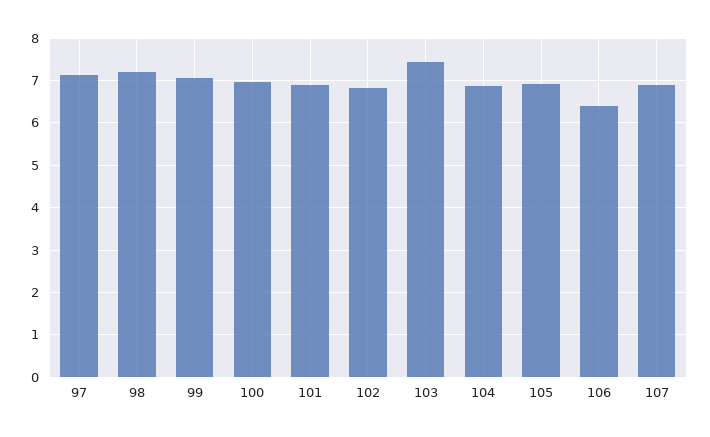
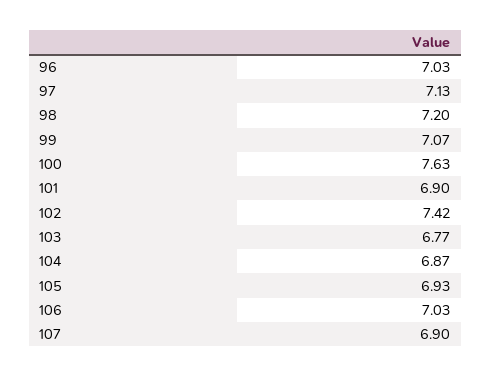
  {
    "97": 7.13,
    "98": 7.2,
    "99": 7.07,
-   "100": 7,
+   "100": 7.63,
    "101": 6.9,
-   "102": 6.8,
+   "102": 7.42,
-   "103": 7.4,
+   "103": 6.77,
    "104": 6.87,
    "105": 6.93,
-   "106": 6.4,
+   "106": 7.03,
-   "107": 6.9
+   "107": 6.9,
+   "96": 7.03
  }

